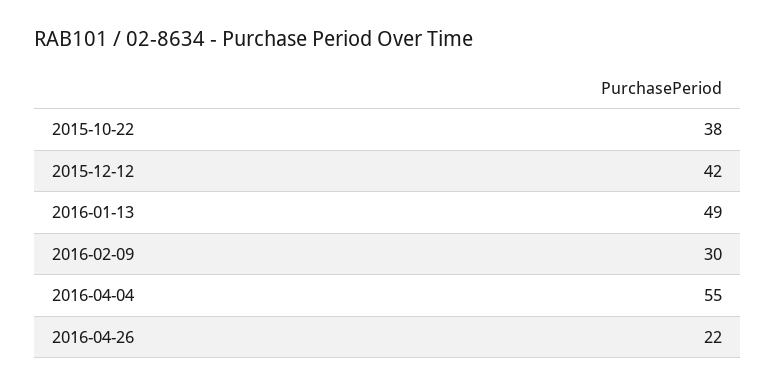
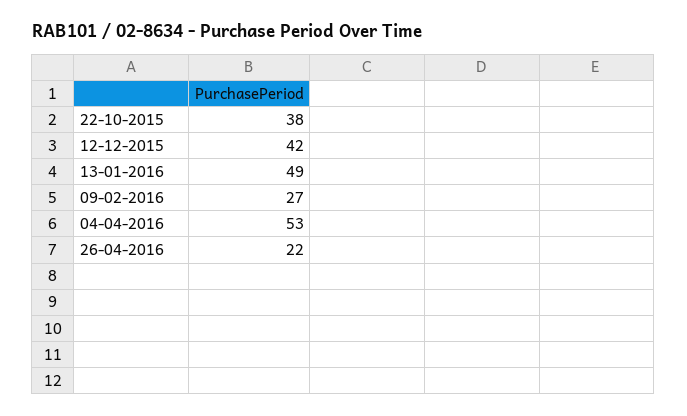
  {
    "2015-10-22": 38,
    "2015-12-12": 42,
    "2016-01-13": 49,
-   "2016-02-09": 30,
+   "2016-02-09": 27,
-   "2016-04-04": 55,
+   "2016-04-04": 53,
    "2016-04-26": 22
  }

